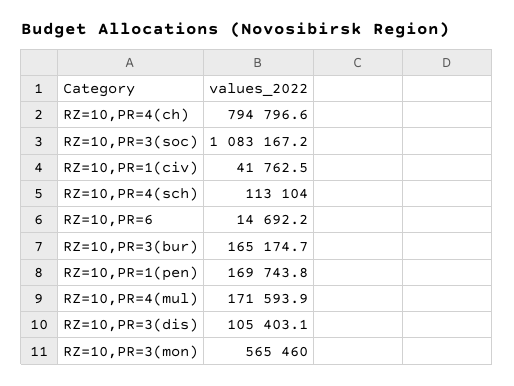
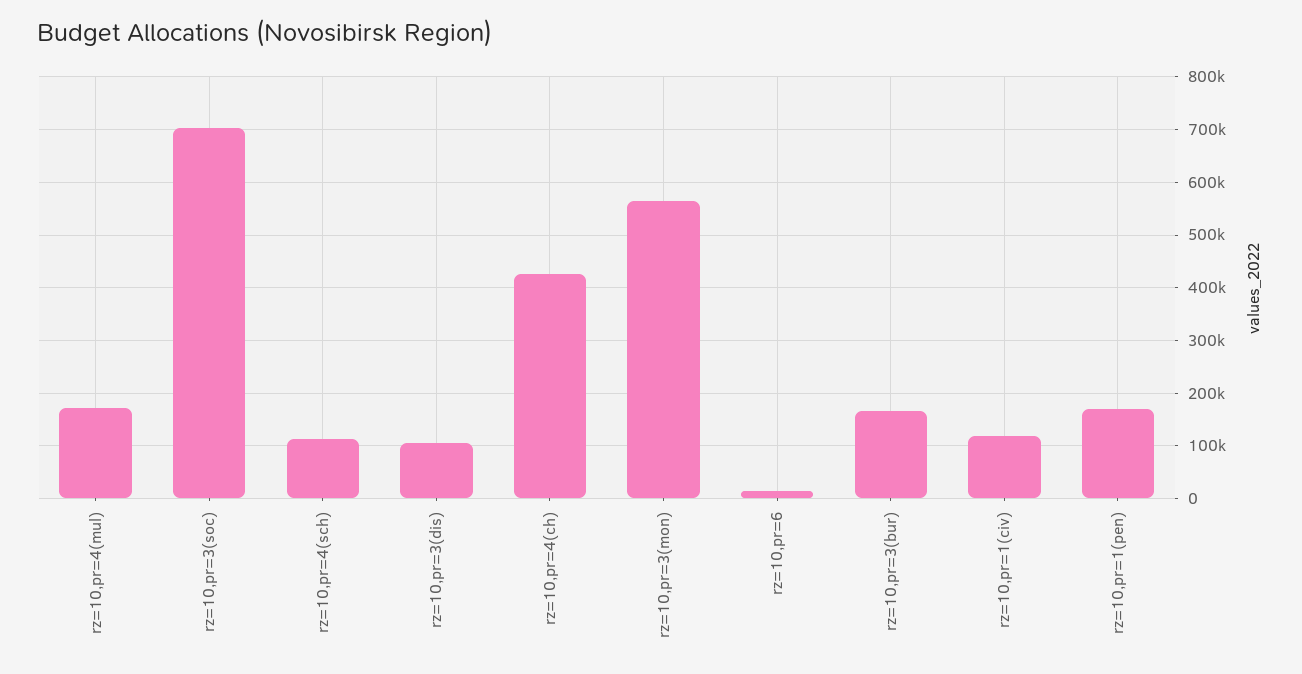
  {
-   "RZ=10,PR=4(ch)": 794796.6,
+   "RZ=10,PR=4(ch)": 420000,
-   "RZ=10,PR=3(soc)": 1083167.2,
+   "RZ=10,PR=3(soc)": 700000,
-   "RZ=10,PR=1(civ)": 41762.5,
+   "RZ=10,PR=1(civ)": 120000,
    "RZ=10,PR=4(sch)": 113104,
    "RZ=10,PR=6": 14692.2,
    "RZ=10,PR=3(bur)": 165174.7,
    "RZ=10,PR=1(pen)": 169743.8,
    "RZ=10,PR=4(mul)": 171593.9,
    "RZ=10,PR=3(dis)": 105403.1,
    "RZ=10,PR=3(mon)": 565460
  }

